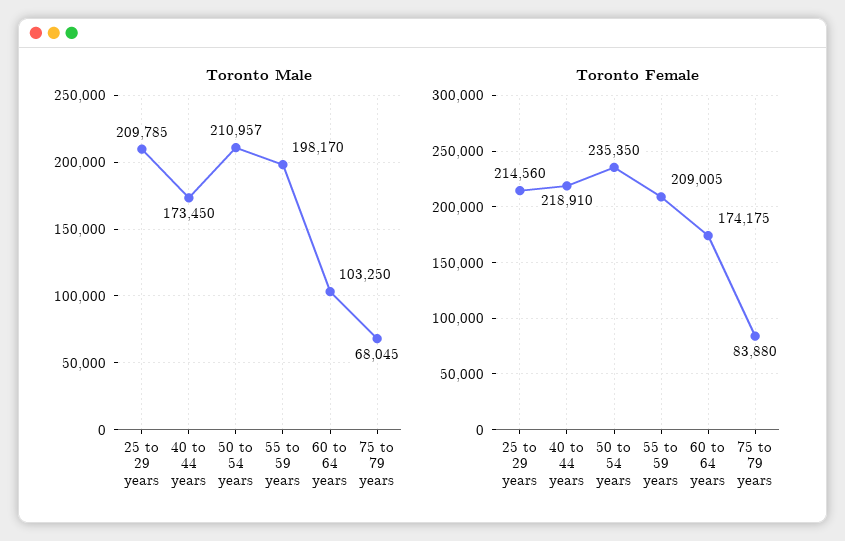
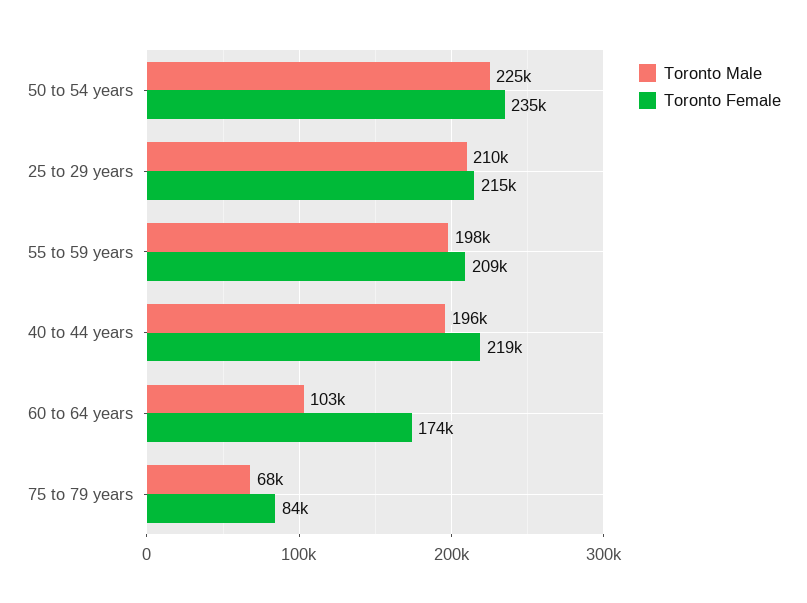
  {
    "Toronto Male": {
      "25 to 29 years": 209785,
-     "40 to 44 years": 173450,
+     "40 to 44 years": 196000,
-     "50 to 54 years": 210957,
+     "50 to 54 years": 225000,
      "55 to 59 years": 198170,
      "60 to 64 years": 103250,
      "75 to 79 years": 68045
    },
    "Toronto Female": {
      "25 to 29 years": 214560,
      "40 to 44 years": 218910,
      "50 to 54 years": 235350,
      "55 to 59 years": 209005,
      "60 to 64 years": 174175,
      "75 to 79 years": 83880
    }
  }

